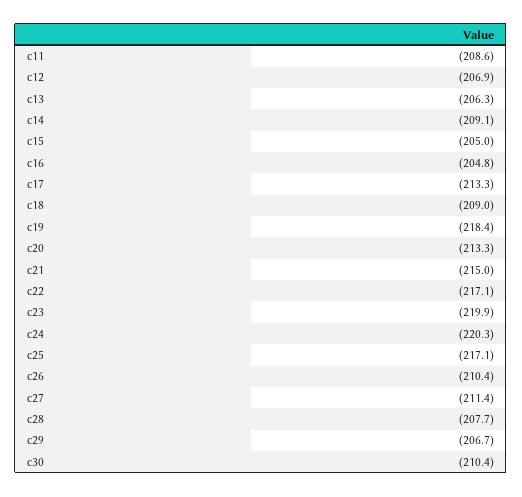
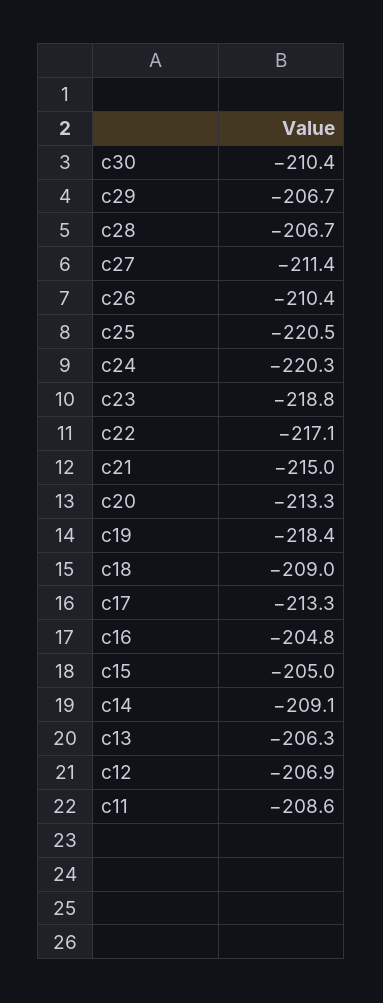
  {
    "c11": -208.6,
    "c12": -206.9,
    "c13": -206.3,
    "c14": -209.1,
    "c15": -205,
    "c16": -204.8,
    "c17": -213.3,
    "c18": -209,
    "c19": -218.4,
    "c20": -213.3,
    "c21": -215,
    "c22": -217.1,
-   "c23": -219.9,
+   "c23": -218.8,
    "c24": -220.3,
-   "c25": -217.1,
+   "c25": -220.5,
    "c26": -210.4,
    "c27": -211.4,
-   "c28": -207.7,
+   "c28": -206.7,
    "c29": -206.7,
    "c30": -210.4
  }

